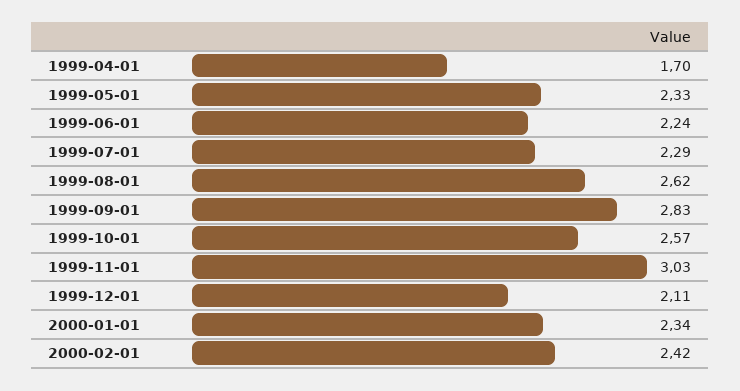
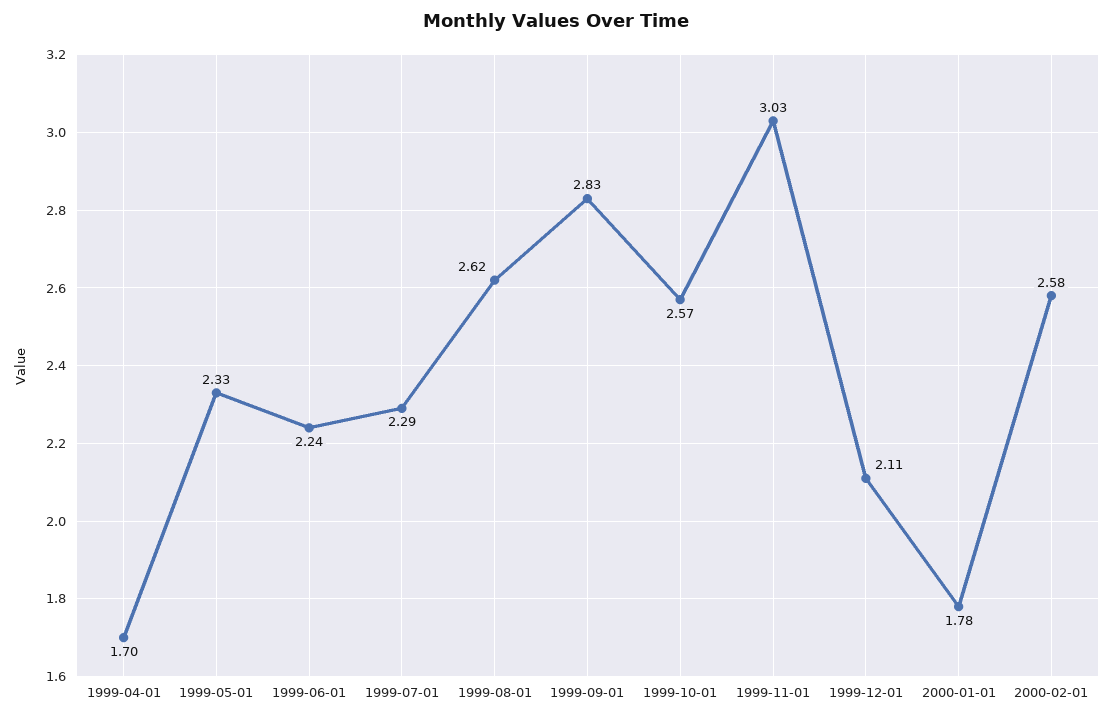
  {
    "1999-04-01": 1.7,
    "1999-05-01": 2.33,
    "1999-06-01": 2.24,
    "1999-07-01": 2.29,
    "1999-08-01": 2.62,
    "1999-09-01": 2.83,
    "1999-10-01": 2.57,
    "1999-11-01": 3.03,
    "1999-12-01": 2.11,
-   "2000-01-01": 2.34,
+   "2000-01-01": 1.78,
-   "2000-02-01": 2.42
+   "2000-02-01": 2.58
  }

